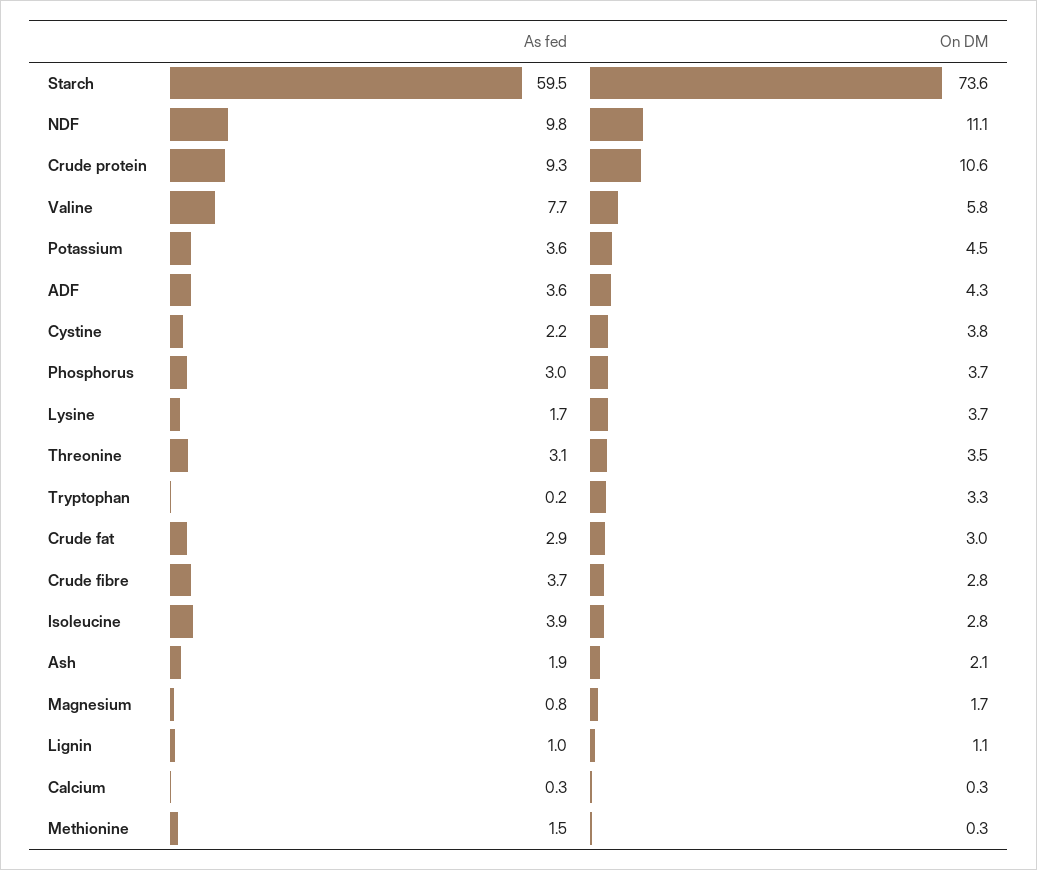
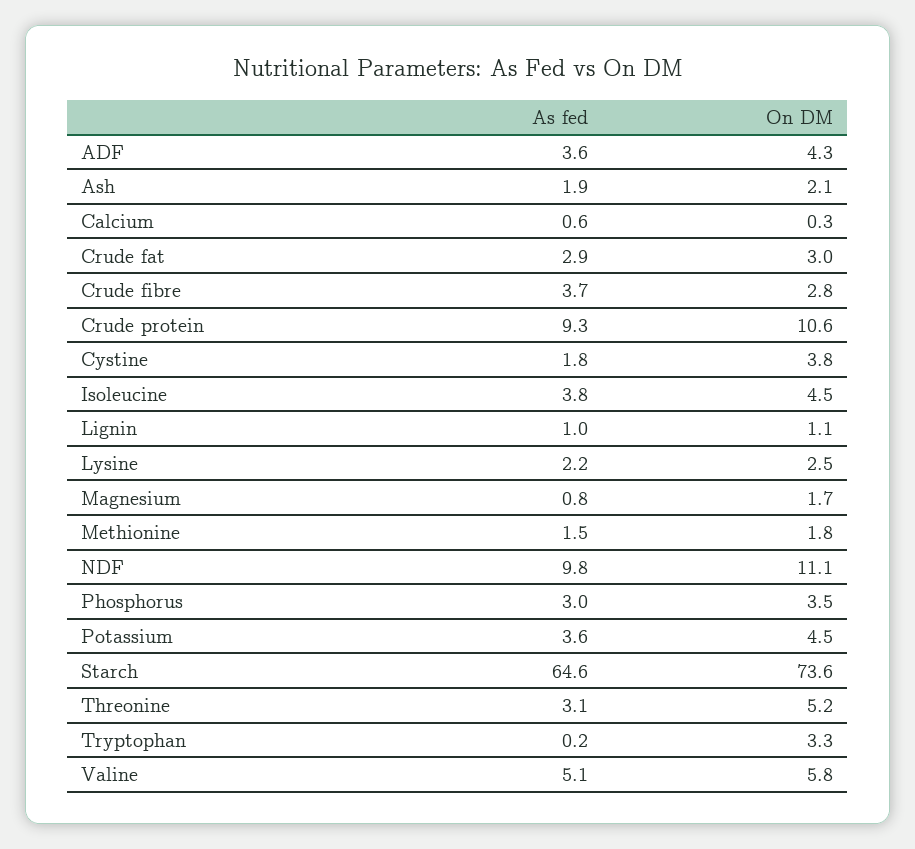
  {
    "As fed": {
-     "Starch": 59.5,
+     "Starch": 64.6,
      "NDF": 9.8,
      "Crude protein": 9.3,
-     "Valine": 7.7,
+     "Valine": 5.1,
      "Potassium": 3.6,
      "ADF": 3.6,
-     "Cystine": 2.2,
+     "Cystine": 1.8,
      "Phosphorus": 3,
-     "Lysine": 1.7,
+     "Lysine": 2.2,
      "Threonine": 3.1,
      "Tryptophan": 0.2,
      "Crude fat": 2.9,
      "Crude fibre": 3.7,
-     "Isoleucine": 3.9,
+     "Isoleucine": 3.8,
      "Ash": 1.9,
      "Magnesium": 0.8,
      "Lignin": 1,
-     "Calcium": 0.3,
+     "Calcium": 0.6,
      "Methionine": 1.5
    },
    "On DM": {
      "Starch": 73.6,
      "NDF": 11.1,
      "Crude protein": 10.6,
      "Valine": 5.8,
      "Potassium": 4.5,
      "ADF": 4.3,
      "Cystine": 3.8,
-     "Phosphorus": 3.7,
+     "Phosphorus": 3.5,
-     "Lysine": 3.7,
+     "Lysine": 2.5,
-     "Threonine": 3.5,
+     "Threonine": 5.2,
      "Tryptophan": 3.3,
      "Crude fat": 3,
      "Crude fibre": 2.8,
-     "Isoleucine": 2.8,
+     "Isoleucine": 4.5,
      "Ash": 2.1,
      "Magnesium": 1.7,
      "Lignin": 1.1,
      "Calcium": 0.3,
-     "Methionine": 0.3
+     "Methionine": 1.8
    }
  }

